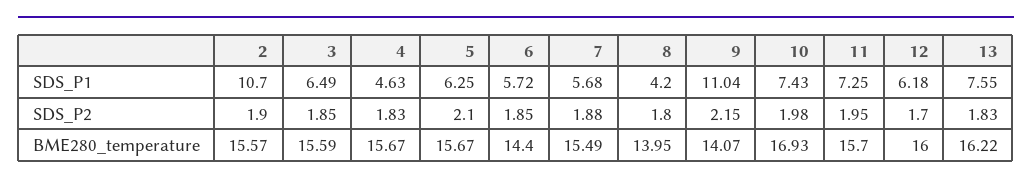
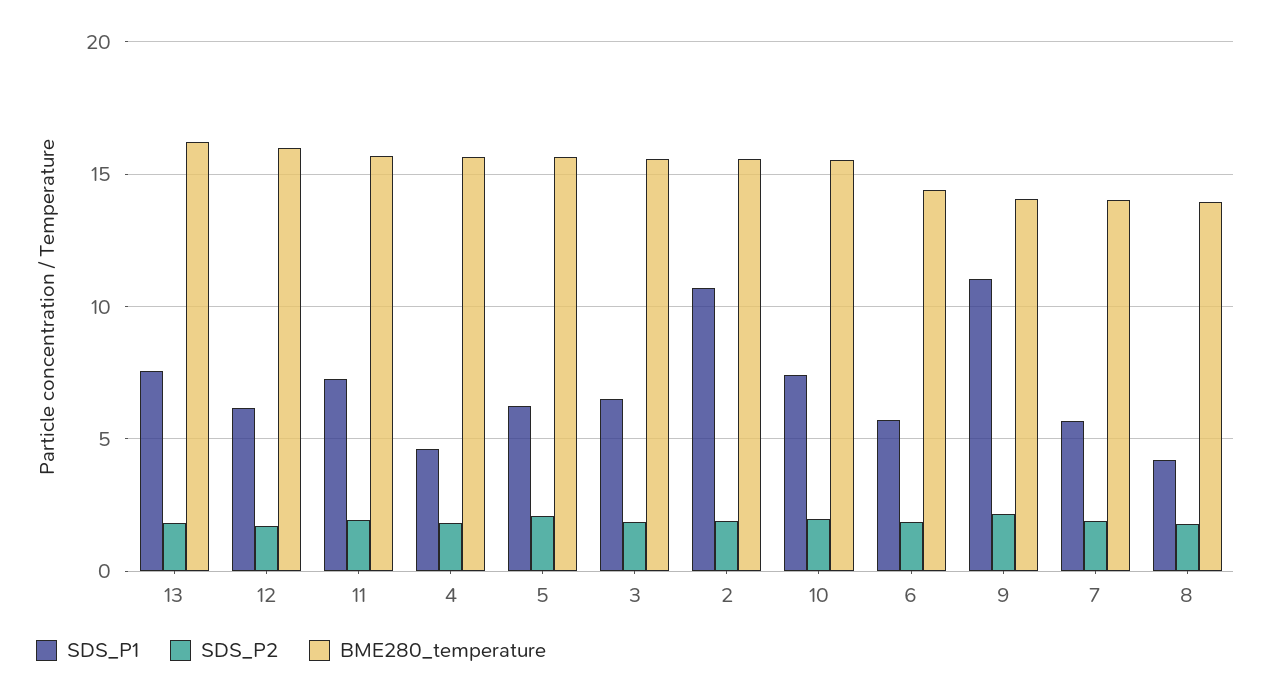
  {
    "SDS_P1": {
      "2": 10.7,
      "3": 6.49,
      "4": 4.63,
      "5": 6.25,
      "6": 5.72,
      "7": 5.68,
      "8": 4.2,
      "9": 11.04,
      "10": 7.43,
      "11": 7.25,
      "12": 6.18,
      "13": 7.55
    },
    "SDS_P2": {
      "2": 1.9,
      "3": 1.85,
      "4": 1.83,
      "5": 2.1,
      "6": 1.85,
      "7": 1.88,
      "8": 1.8,
      "9": 2.15,
      "10": 1.98,
      "11": 1.95,
      "12": 1.7,
      "13": 1.83
    },
    "BME280_temperature": {
      "2": 15.57,
      "3": 15.59,
      "4": 15.67,
      "5": 15.67,
      "6": 14.4,
-     "7": 15.49,
+     "7": 14,
      "8": 13.95,
      "9": 14.07,
-     "10": 16.93,
+     "10": 15.5,
      "11": 15.7,
      "12": 16,
      "13": 16.22
    }
  }

